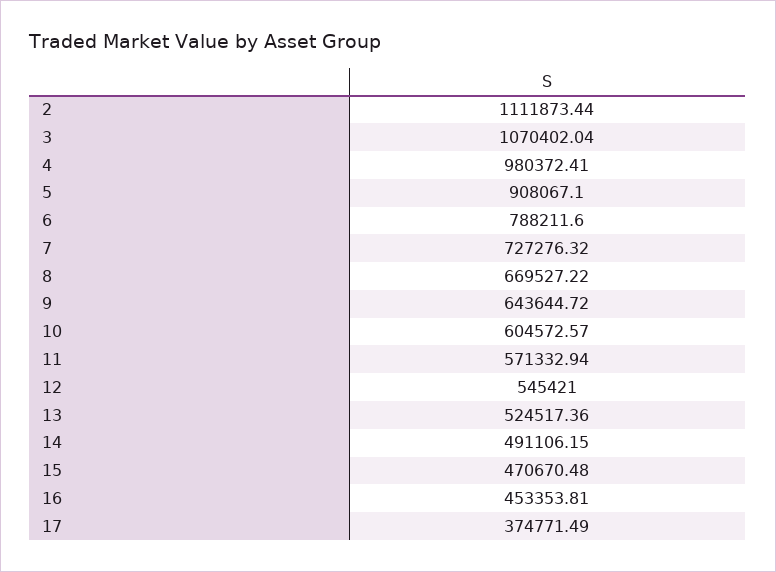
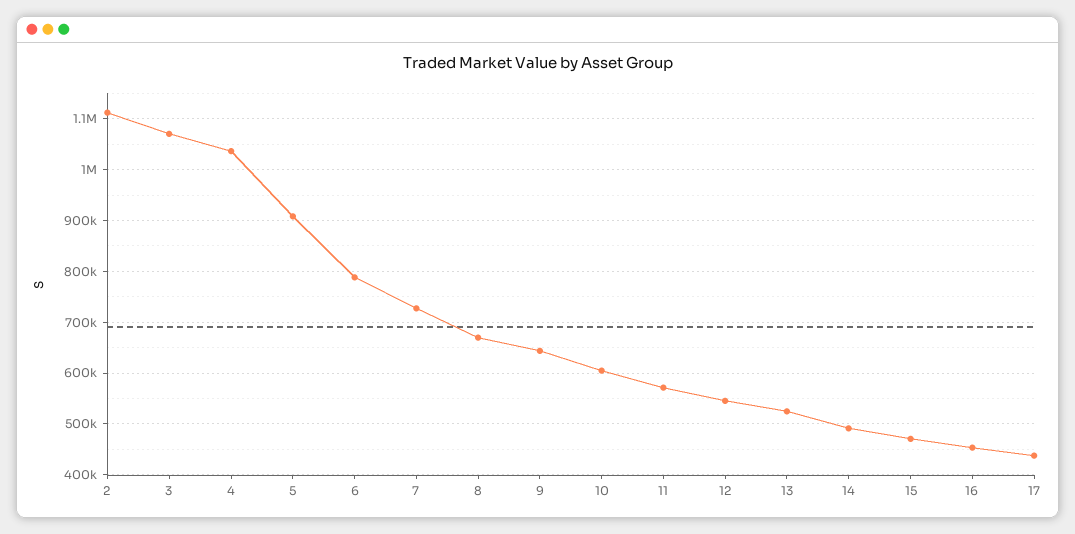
  {
    "2": 1111873.44,
    "3": 1070402.04,
-   "4": 980372.41,
+   "4": 1040000,
    "5": 908067.1,
    "6": 788211.6,
    "7": 727276.32,
    "8": 669527.22,
    "9": 643644.72,
    "10": 604572.57,
    "11": 571332.94,
    "12": 545421,
    "13": 524517.36,
    "14": 491106.15,
    "15": 470670.48,
    "16": 453353.81,
-   "17": 374771.49
+   "17": 440000
  }

